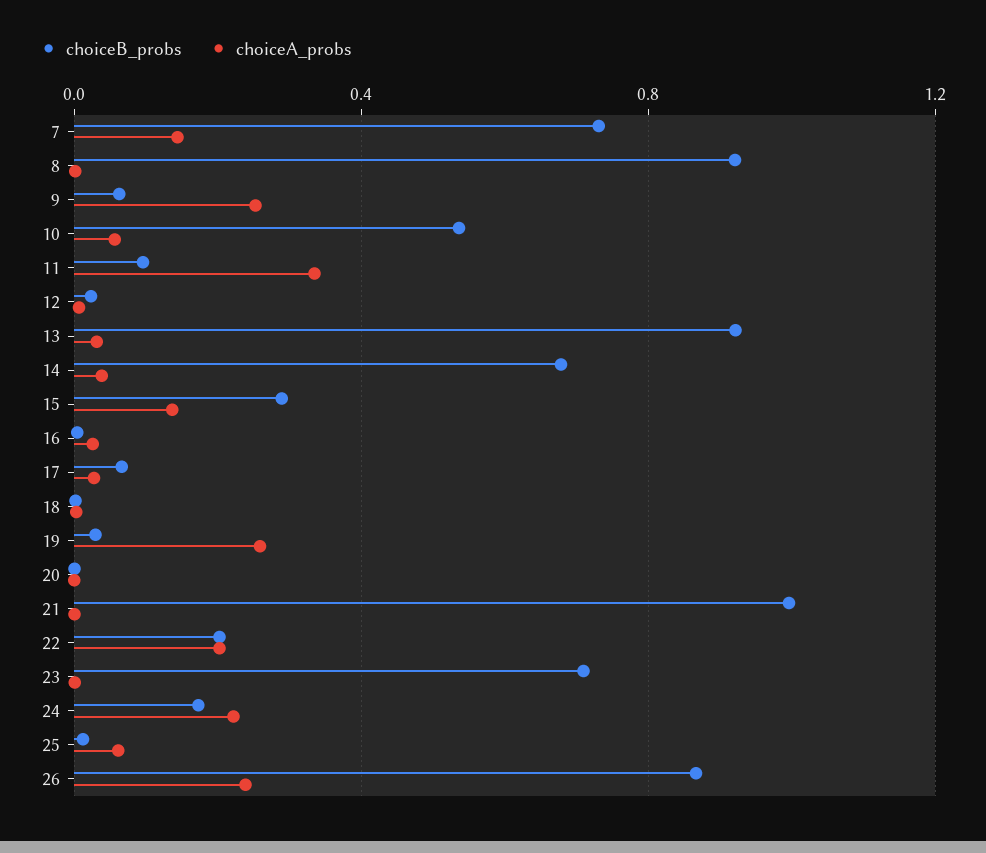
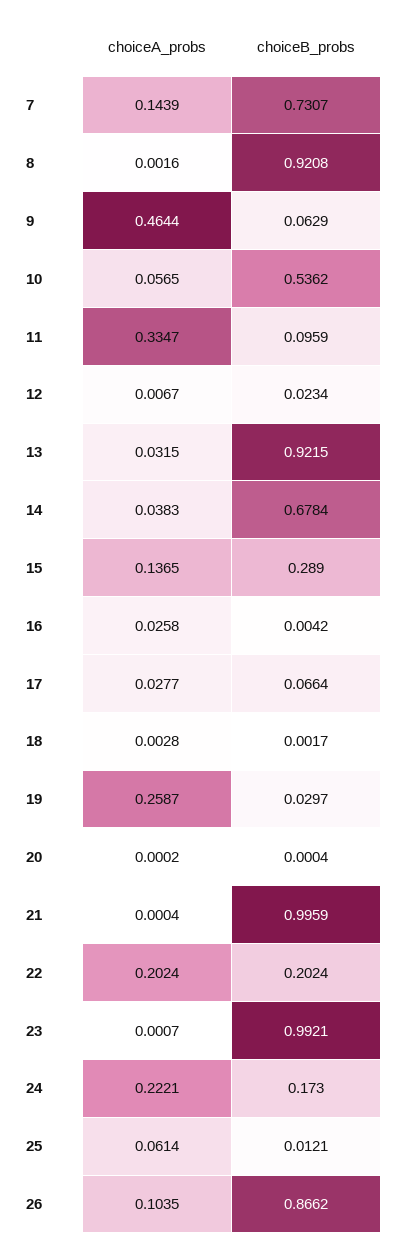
  {
    "choiceB_probs": {
      "7": 0.7307,
      "8": 0.9208,
      "9": 0.0629,
      "10": 0.5362,
      "11": 0.0959,
      "12": 0.0234,
      "13": 0.9215,
      "14": 0.6784,
      "15": 0.289,
      "16": 0.0042,
      "17": 0.0664,
      "18": 0.0017,
      "19": 0.0297,
      "20": 0.0004,
      "21": 0.9959,
      "22": 0.2024,
-     "23": 0.7,
+     "23": 0.9921,
      "24": 0.173,
      "25": 0.0121,
      "26": 0.8662
    },
    "choiceA_probs": {
      "7": 0.1439,
      "8": 0.0016,
-     "9": 0.25,
+     "9": 0.4644,
      "10": 0.0565,
      "11": 0.3347,
      "12": 0.0067,
      "13": 0.0315,
      "14": 0.0383,
      "15": 0.1365,
      "16": 0.0258,
      "17": 0.0277,
      "18": 0.0028,
      "19": 0.2587,
      "20": 0.0002,
      "21": 0.0004,
      "22": 0.2024,
      "23": 0.0007,
      "24": 0.2221,
      "25": 0.0614,
-     "26": 0.25
+     "26": 0.1035
    }
  }

